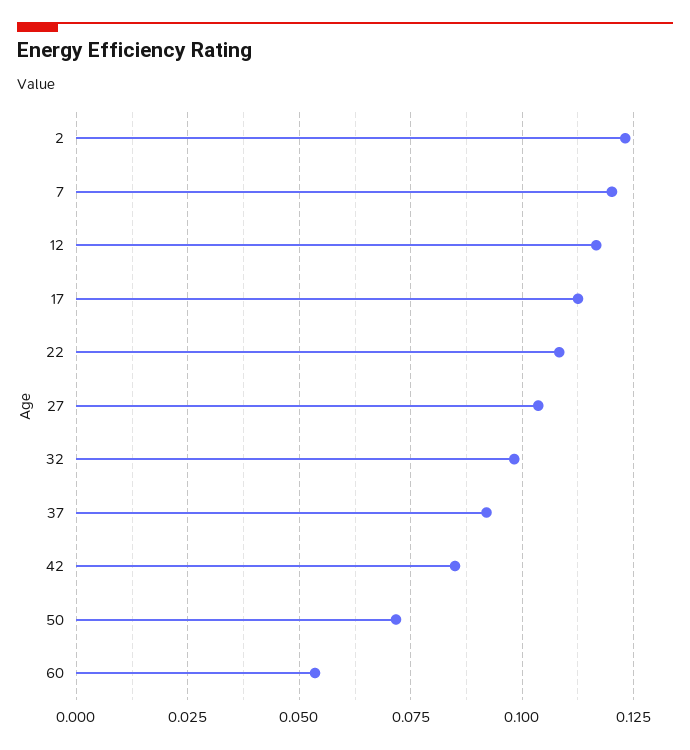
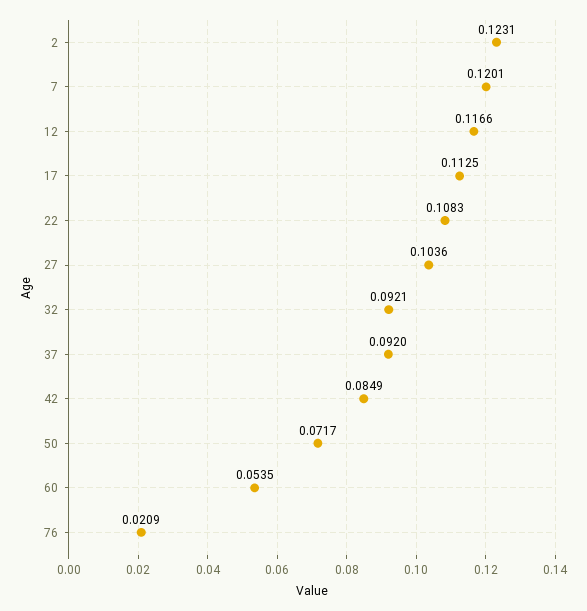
  {
    "2": 0.1231,
    "7": 0.1201,
    "12": 0.1166,
    "17": 0.1125,
    "22": 0.1083,
    "27": 0.1036,
-   "32": 0.0975,
+   "32": 0.0921,
    "37": 0.092,
    "42": 0.0849,
    "50": 0.0717,
-   "60": 0.0535
+   "60": 0.0535,
+   "76": 0.0209
  }

